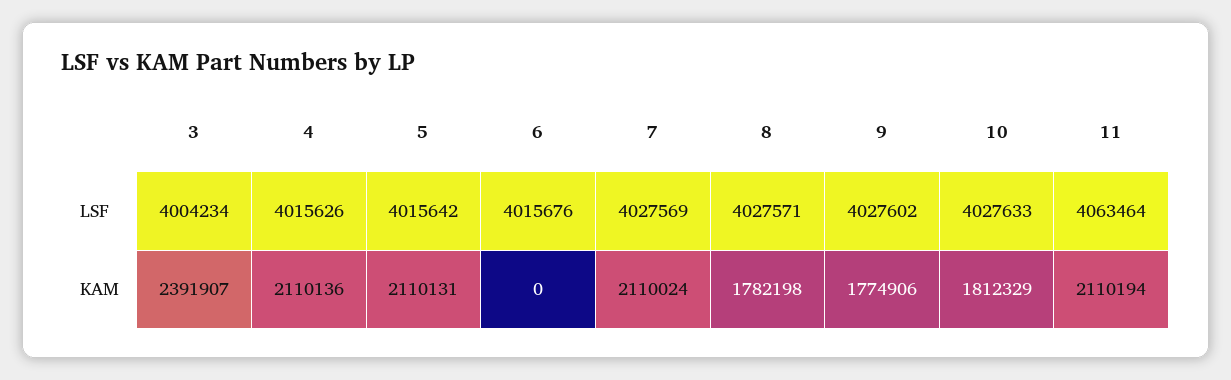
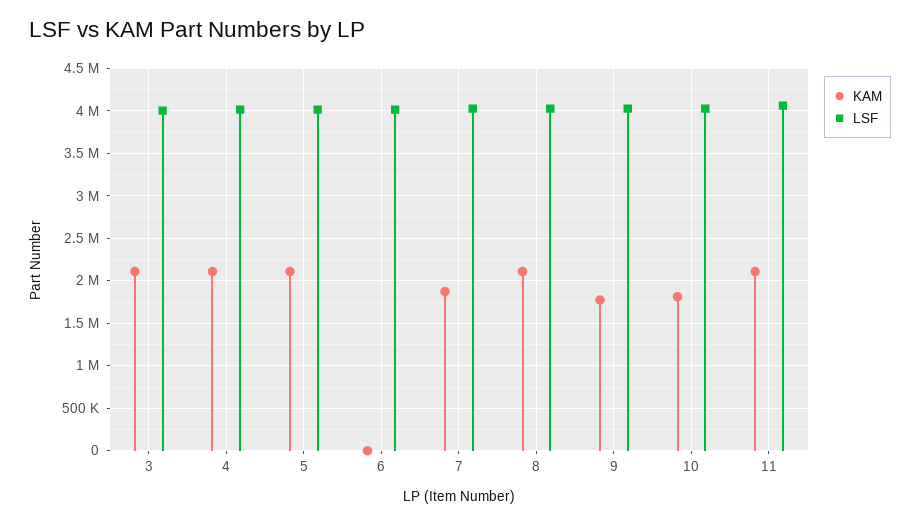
  {
    "LSF": {
      "3": 4004234,
      "4": 4015626,
      "5": 4015642,
      "6": 4015676,
      "7": 4027569,
      "8": 4027571,
      "9": 4027602,
      "10": 4027633,
      "11": 4063464
    },
    "KAM": {
-     "3": 2391907,
+     "3": 2100000,
      "4": 2110136,
      "5": 2110131,
      "6": 0,
-     "7": 2110024,
+     "7": 1900000,
-     "8": 1782198,
+     "8": 2100000,
      "9": 1774906,
      "10": 1812329,
      "11": 2110194
    }
  }

